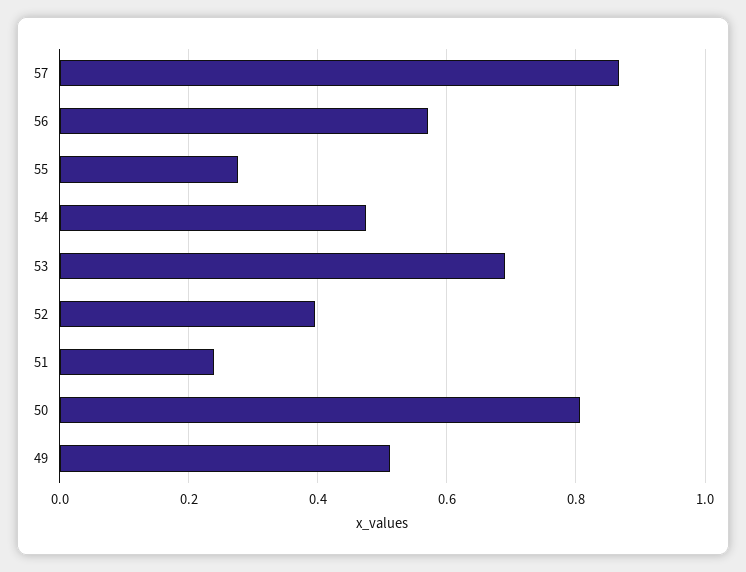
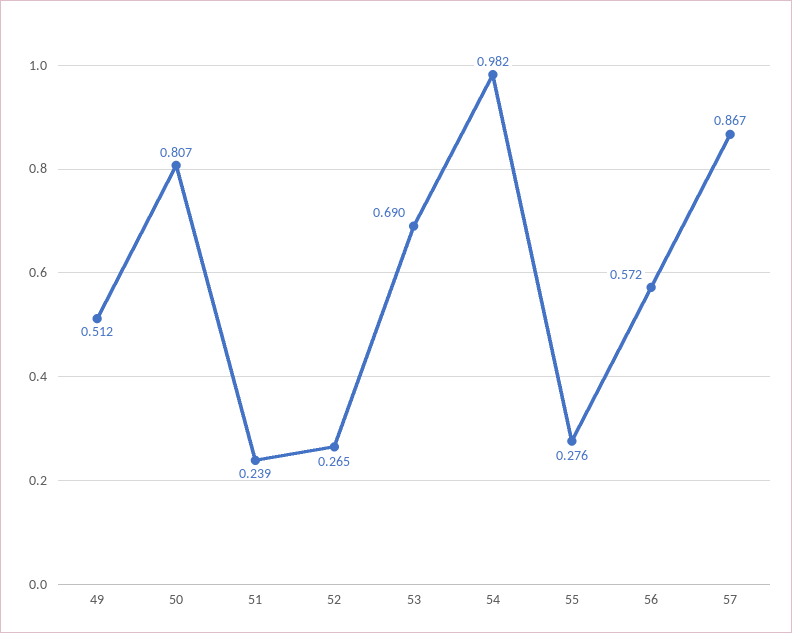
  {
    "57": 0.867,
    "56": 0.572,
    "55": 0.276,
-   "54": 0.48,
+   "54": 0.982,
    "53": 0.69,
-   "52": 0.4,
+   "52": 0.265,
    "51": 0.239,
    "50": 0.807,
    "49": 0.512
  }

